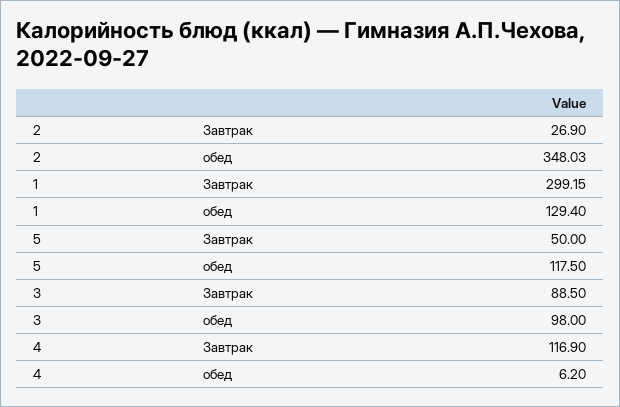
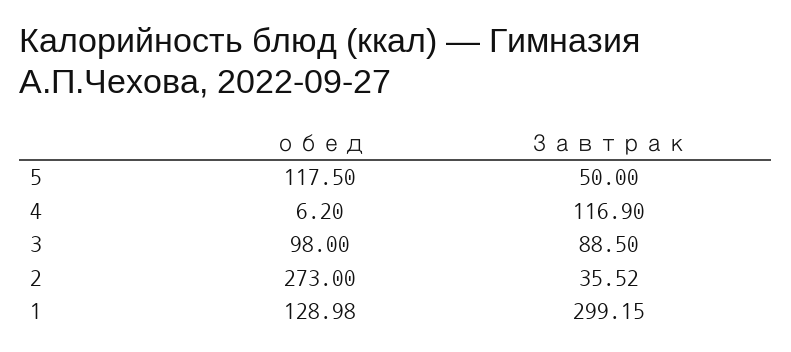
  {
    "2": {
-     "Завтрак": 26.9,
+     "Завтрак": 35.52,
-     "обед": 348.03
+     "обед": 273
    },
    "1": {
      "Завтрак": 299.15,
-     "обед": 129.4
+     "обед": 128.98
    },
    "5": {
      "Завтрак": 50,
      "обед": 117.5
    },
    "3": {
      "Завтрак": 88.5,
      "обед": 98
    },
    "4": {
      "Завтрак": 116.9,
      "обед": 6.2
    }
  }

